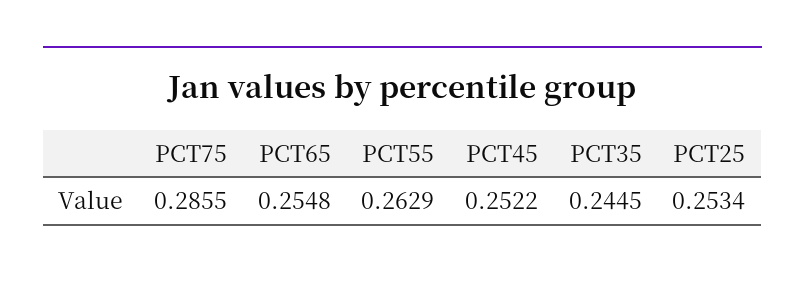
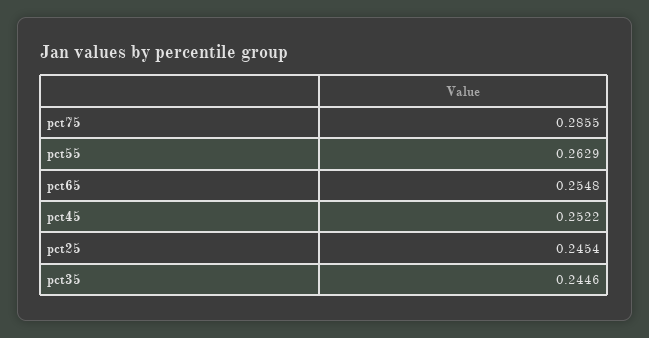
  {
    "PCT75": 0.2855,
    "PCT65": 0.2548,
    "PCT55": 0.2629,
    "PCT45": 0.2522,
-   "PCT35": 0.2445,
+   "PCT35": 0.2446,
-   "PCT25": 0.2534
+   "PCT25": 0.2454
  }

